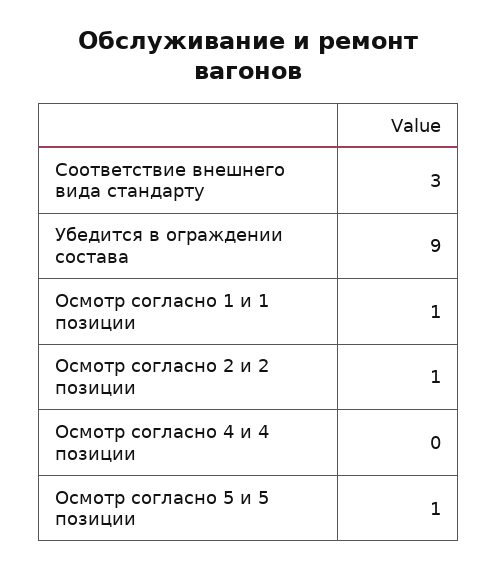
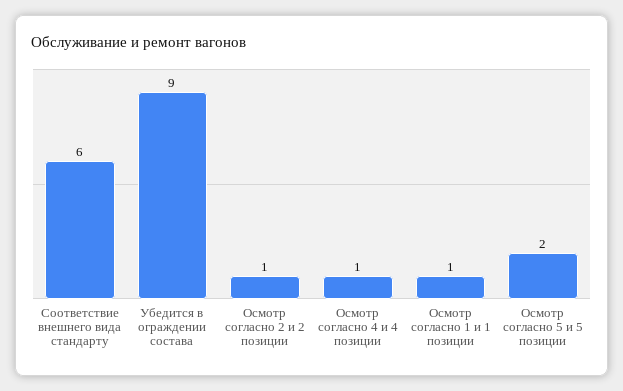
  {
-   "Соответствие внешнего вида стандарту": 3,
+   "Соответствие внешнего вида стандарту": 6,
    "Убедится в ограждении состава": 9,
    "Осмотр согласно 1 и 1 позиции": 1,
    "Осмотр согласно 2 и 2 позиции": 1,
-   "Осмотр согласно 4 и 4 позиции": 0,
+   "Осмотр согласно 4 и 4 позиции": 1,
-   "Осмотр согласно 5 и 5 позиции": 1
+   "Осмотр согласно 5 и 5 позиции": 2
  }

